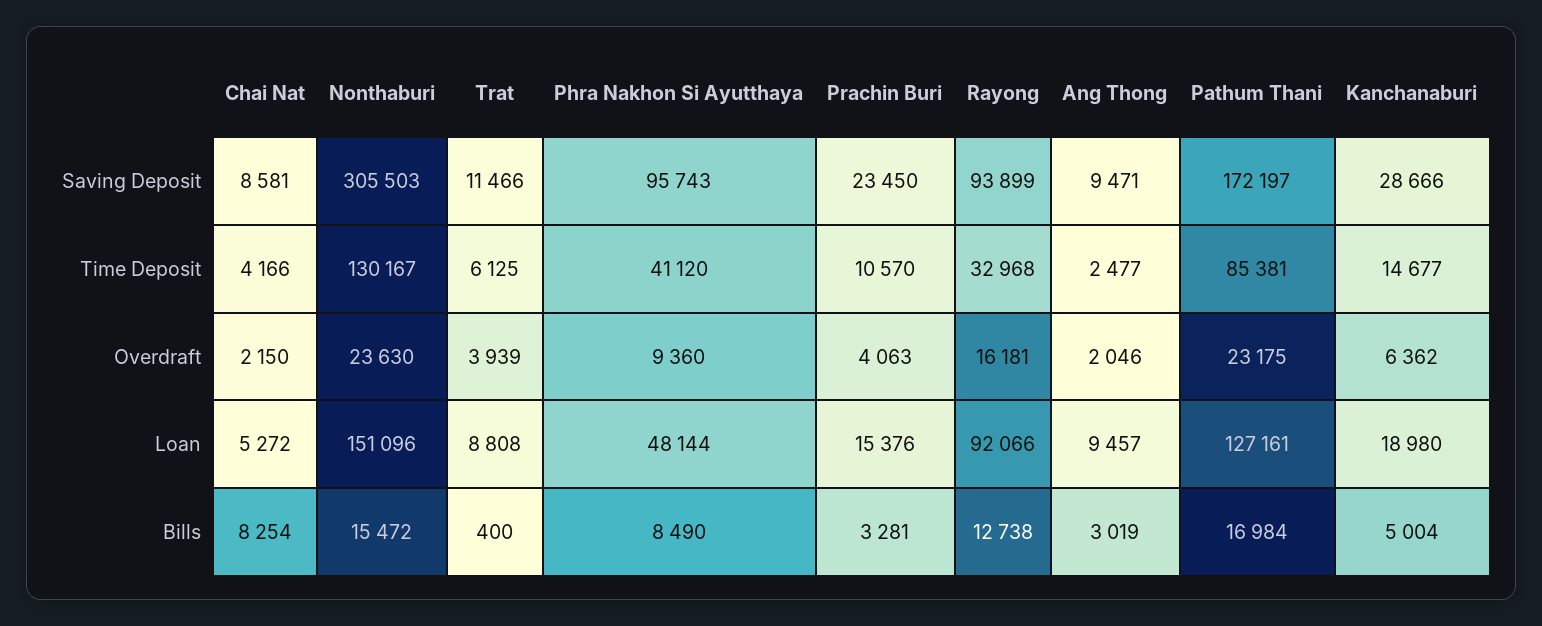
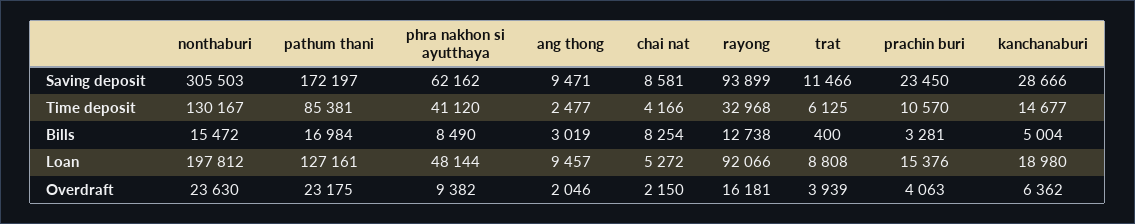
  {
    "Chai Nat": {
      "Saving Deposit": 8581,
      "Time Deposit": 4166,
      "Overdraft": 2150,
      "Loan": 5272,
      "Bills": 8254
    },
    "Nonthaburi": {
      "Saving Deposit": 305503,
      "Time Deposit": 130167,
      "Overdraft": 23630,
-     "Loan": 151096,
+     "Loan": 197812,
      "Bills": 15472
    },
    "Trat": {
      "Saving Deposit": 11466,
      "Time Deposit": 6125,
      "Overdraft": 3939,
      "Loan": 8808,
      "Bills": 400
    },
    "Phra Nakhon Si Ayutthaya": {
-     "Saving Deposit": 95743,
+     "Saving Deposit": 62162,
      "Time Deposit": 41120,
-     "Overdraft": 9360,
+     "Overdraft": 9382,
      "Loan": 48144,
      "Bills": 8490
    },
    "Prachin Buri": {
      "Saving Deposit": 23450,
      "Time Deposit": 10570,
      "Overdraft": 4063,
      "Loan": 15376,
      "Bills": 3281
    },
    "Rayong": {
      "Saving Deposit": 93899,
      "Time Deposit": 32968,
      "Overdraft": 16181,
      "Loan": 92066,
      "Bills": 12738
    },
    "Ang Thong": {
      "Saving Deposit": 9471,
      "Time Deposit": 2477,
      "Overdraft": 2046,
      "Loan": 9457,
      "Bills": 3019
    },
    "Pathum Thani": {
      "Saving Deposit": 172197,
      "Time Deposit": 85381,
      "Overdraft": 23175,
      "Loan": 127161,
      "Bills": 16984
    },
    "Kanchanaburi": {
      "Saving Deposit": 28666,
      "Time Deposit": 14677,
      "Overdraft": 6362,
      "Loan": 18980,
      "Bills": 5004
    }
  }

